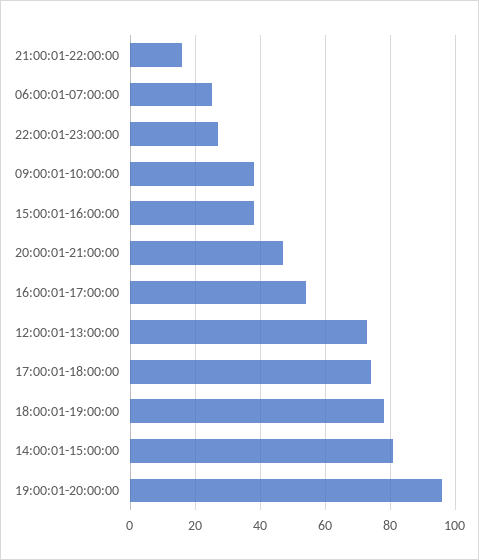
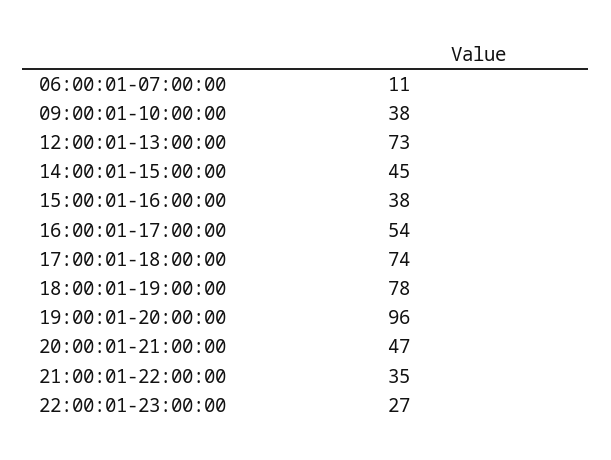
  {
-   "21:00:01-22:00:00": 15,
+   "21:00:01-22:00:00": 35,
-   "06:00:01-07:00:00": 25,
+   "06:00:01-07:00:00": 11,
    "22:00:01-23:00:00": 27,
    "09:00:01-10:00:00": 38,
    "15:00:01-16:00:00": 38,
    "20:00:01-21:00:00": 47,
    "16:00:01-17:00:00": 54,
    "12:00:01-13:00:00": 73,
    "17:00:01-18:00:00": 74,
    "18:00:01-19:00:00": 78,
-   "14:00:01-15:00:00": 80,
+   "14:00:01-15:00:00": 45,
    "19:00:01-20:00:00": 96
  }

